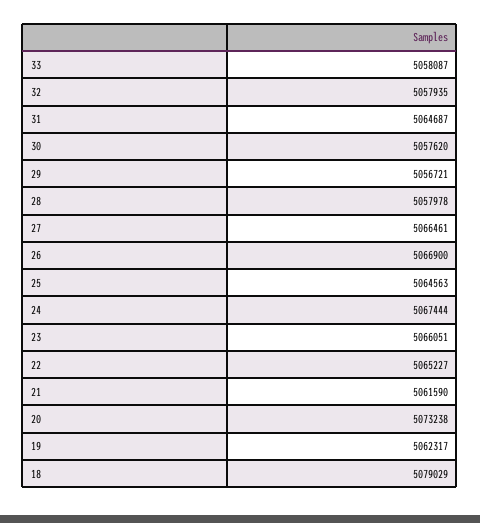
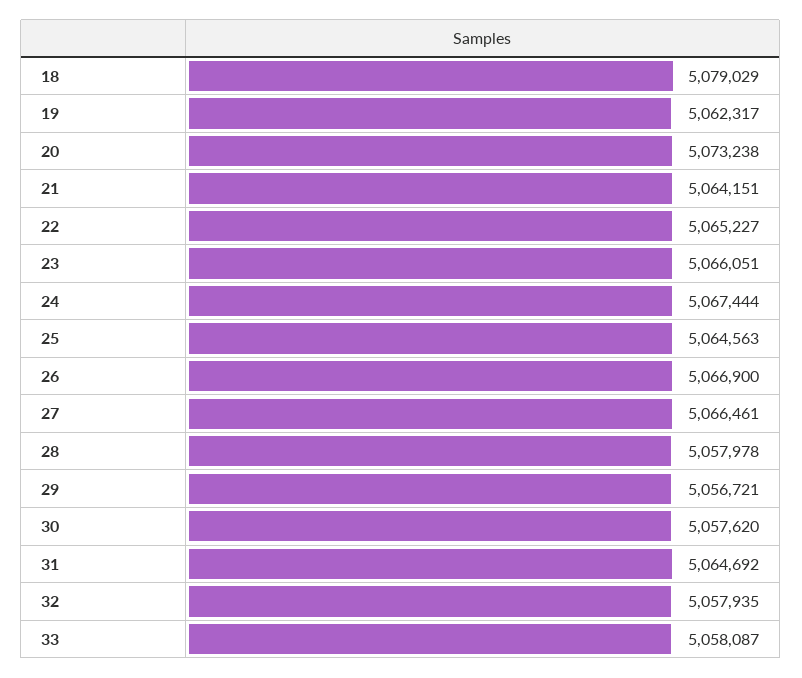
  {
    "33": 5058087,
    "32": 5057935,
-   "31": 5064687,
+   "31": 5064692,
    "30": 5057620,
    "29": 5056721,
    "28": 5057978,
    "27": 5066461,
    "26": 5066900,
    "25": 5064563,
    "24": 5067444,
    "23": 5066051,
    "22": 5065227,
-   "21": 5061590,
+   "21": 5064151,
    "20": 5073238,
    "19": 5062317,
    "18": 5079029
  }

